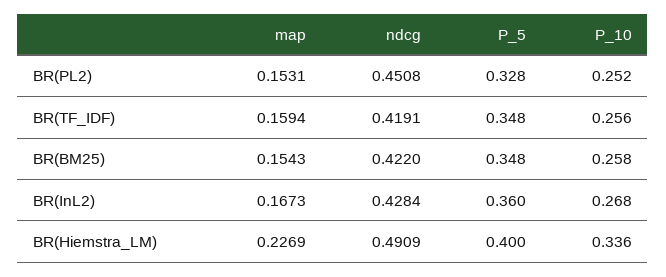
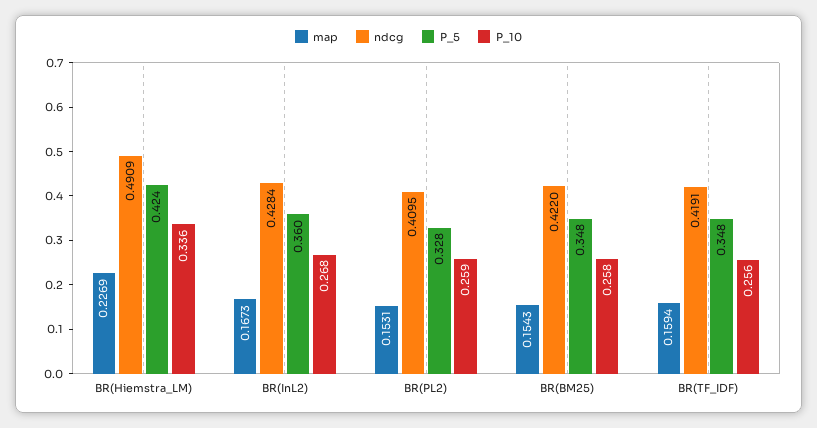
  {
    "map": {
      "BR(PL2)": 0.1531,
      "BR(TF_IDF)": 0.1594,
      "BR(BM25)": 0.1543,
      "BR(InL2)": 0.1673,
      "BR(Hiemstra_LM)": 0.2269
    },
    "ndcg": {
-     "BR(PL2)": 0.4508,
+     "BR(PL2)": 0.4095,
      "BR(TF_IDF)": 0.4191,
      "BR(BM25)": 0.422,
      "BR(InL2)": 0.4284,
      "BR(Hiemstra_LM)": 0.4909
    },
    "P_5": {
      "BR(PL2)": 0.328,
      "BR(TF_IDF)": 0.348,
      "BR(BM25)": 0.348,
      "BR(InL2)": 0.36,
-     "BR(Hiemstra_LM)": 0.4
+     "BR(Hiemstra_LM)": 0.424
    },
    "P_10": {
-     "BR(PL2)": 0.252,
+     "BR(PL2)": 0.259,
      "BR(TF_IDF)": 0.256,
      "BR(BM25)": 0.258,
      "BR(InL2)": 0.268,
      "BR(Hiemstra_LM)": 0.336
    }
  }

